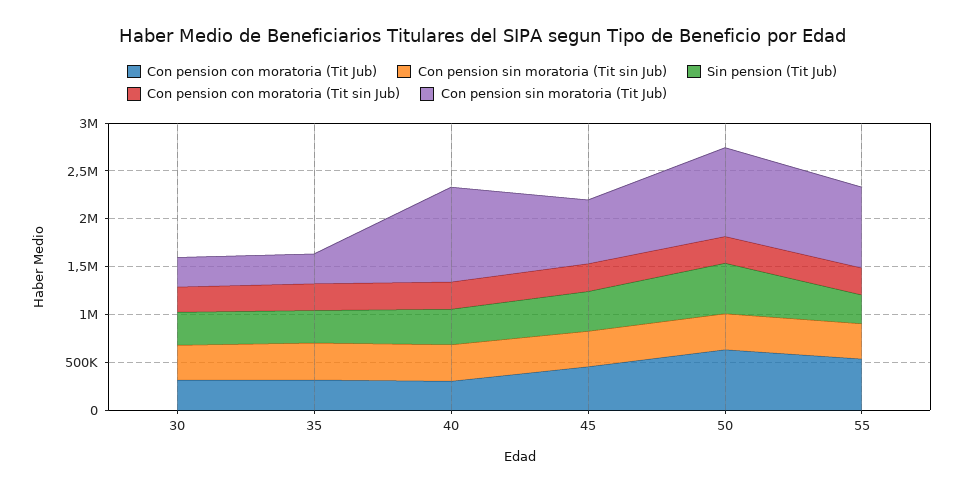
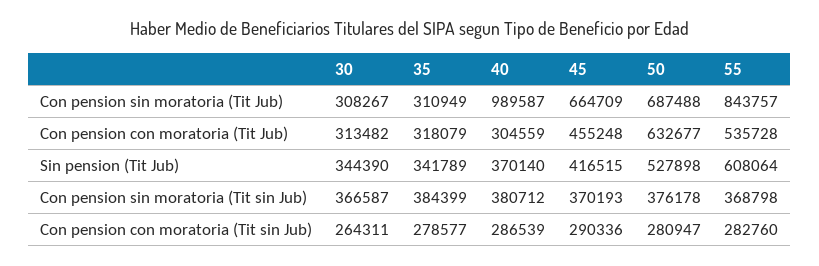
  {
    "Con pension con moratoria (Tit Jub)": {
      "30": 313482,
      "35": 318079,
      "40": 304559,
      "45": 455248,
      "50": 632677,
      "55": 535728
    },
    "Con pension sin moratoria (Tit sin Jub)": {
      "30": 366587,
      "35": 384399,
      "40": 380712,
      "45": 370193,
      "50": 376178,
      "55": 368798
    },
    "Sin pension (Tit Jub)": {
      "30": 344390,
      "35": 341789,
      "40": 370140,
      "45": 416515,
      "50": 527898,
-     "55": 300000
+     "55": 608064
    },
    "Con pension con moratoria (Tit sin Jub)": {
      "30": 264311,
      "35": 278577,
      "40": 286539,
      "45": 290336,
      "50": 280947,
      "55": 282760
    },
    "Con pension sin moratoria (Tit Jub)": {
      "30": 308267,
      "35": 310949,
      "40": 989587,
      "45": 664709,
-     "50": 900000,
+     "50": 687488,
      "55": 843757
    }
  }

